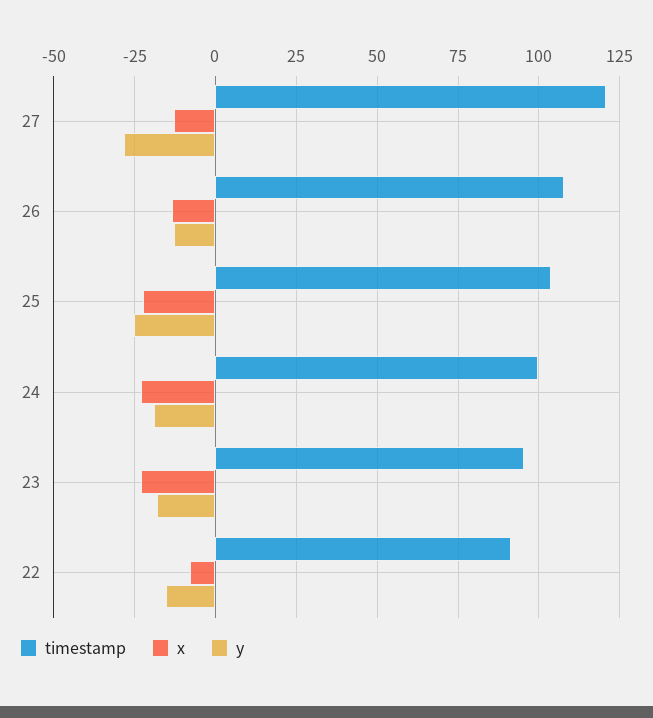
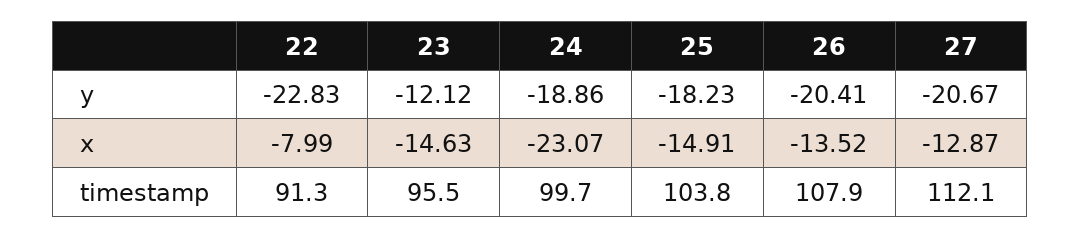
  {
    "timestamp": {
-     "27": 120,
+     "27": 112.1,
      "26": 107.9,
      "25": 103.8,
      "24": 99.7,
      "23": 95.5,
      "22": 91.3
    },
    "x": {
      "27": -12.87,
      "26": -13.52,
-     "25": -22.5,
+     "25": -14.91,
      "24": -23.07,
-     "23": -22.5,
+     "23": -14.63,
      "22": -7.99
    },
    "y": {
-     "27": -27.5,
+     "27": -20.67,
-     "26": -12.5,
+     "26": -20.41,
-     "25": -25,
+     "25": -18.23,
      "24": -18.86,
-     "23": -17.5,
+     "23": -12.12,
-     "22": -15
+     "22": -22.83
    }
  }

